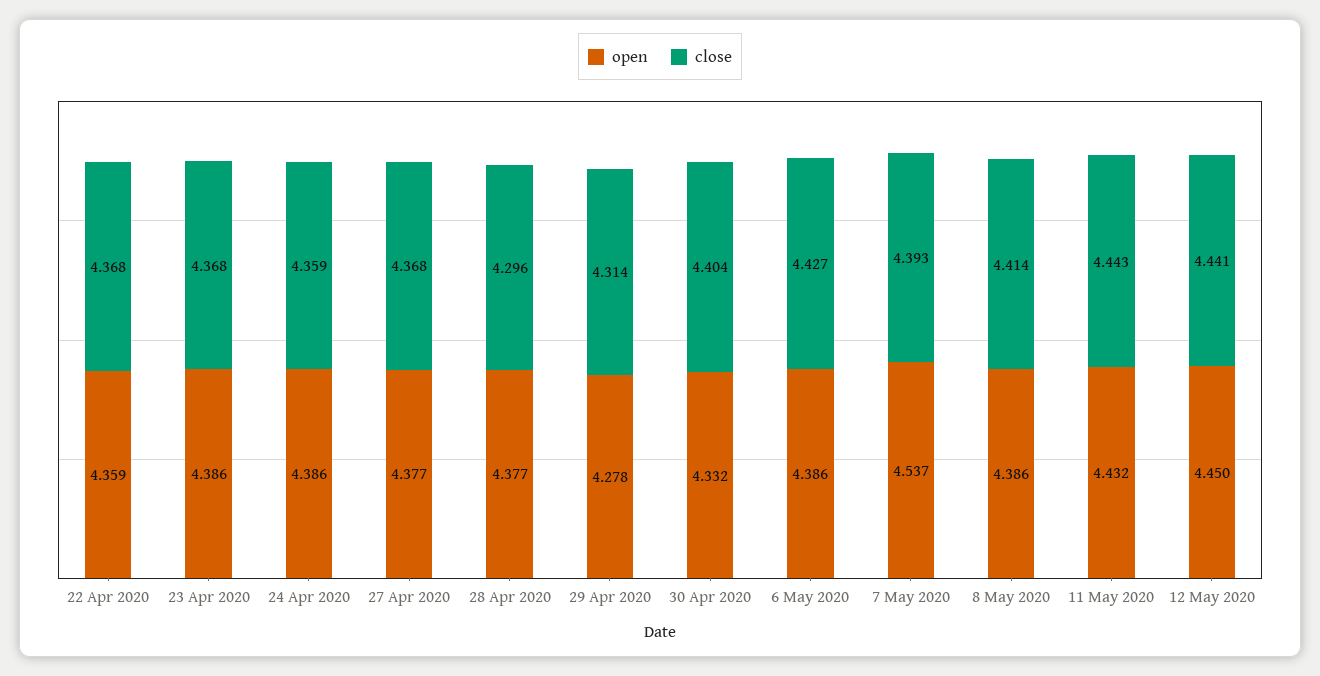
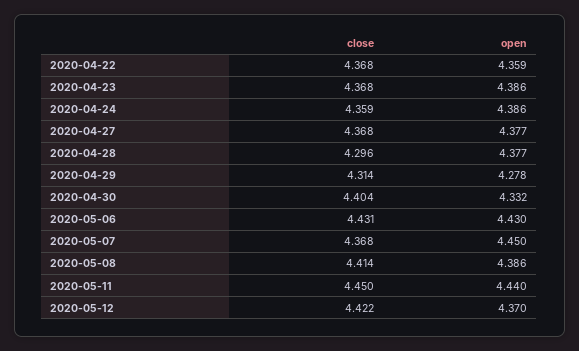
  {
    "open": {
      "22 Apr 2020": 4.359,
      "23 Apr 2020": 4.386,
      "24 Apr 2020": 4.386,
      "27 Apr 2020": 4.377,
      "28 Apr 2020": 4.377,
      "29 Apr 2020": 4.278,
      "30 Apr 2020": 4.332,
-     "6 May 2020": 4.386,
+     "6 May 2020": 4.43,
-     "7 May 2020": 4.537,
+     "7 May 2020": 4.45,
      "8 May 2020": 4.386,
-     "11 May 2020": 4.432,
+     "11 May 2020": 4.44,
-     "12 May 2020": 4.45
+     "12 May 2020": 4.37
    },
    "close": {
      "22 Apr 2020": 4.368,
      "23 Apr 2020": 4.368,
      "24 Apr 2020": 4.359,
      "27 Apr 2020": 4.368,
      "28 Apr 2020": 4.296,
      "29 Apr 2020": 4.314,
      "30 Apr 2020": 4.404,
-     "6 May 2020": 4.427,
+     "6 May 2020": 4.431,
-     "7 May 2020": 4.393,
+     "7 May 2020": 4.368,
      "8 May 2020": 4.414,
-     "11 May 2020": 4.443,
+     "11 May 2020": 4.45,
-     "12 May 2020": 4.441
+     "12 May 2020": 4.422
    }
  }

